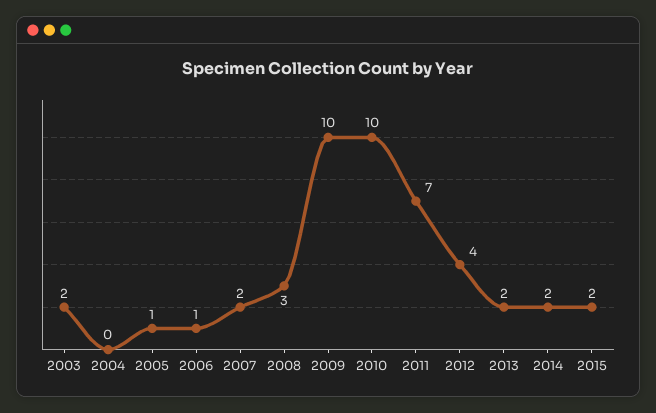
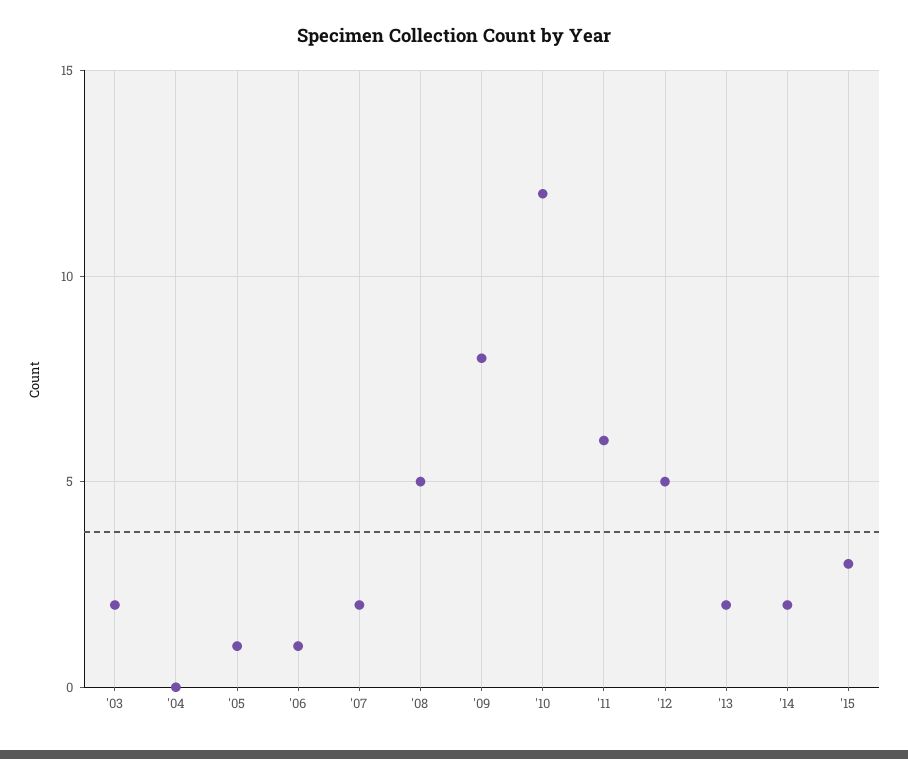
  {
    "2003": 2,
    "2004": 0,
    "2005": 1,
    "2006": 1,
    "2007": 2,
-   "2008": 3,
+   "2008": 5,
-   "2009": 10,
+   "2009": 8,
-   "2010": 10,
+   "2010": 12,
-   "2011": 7,
+   "2011": 6,
-   "2012": 4,
+   "2012": 5,
    "2013": 2,
    "2014": 2,
-   "2015": 2
+   "2015": 3
  }

